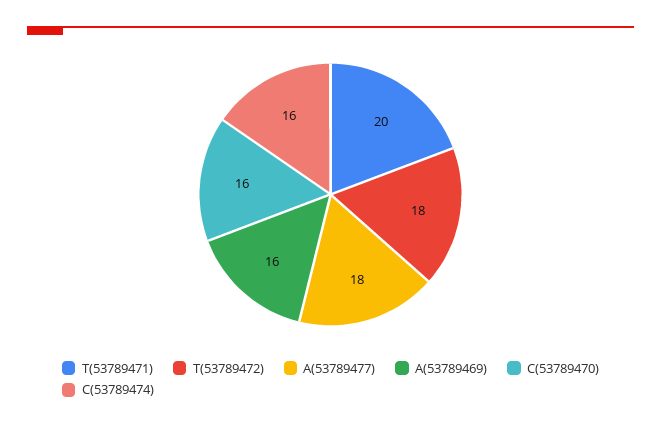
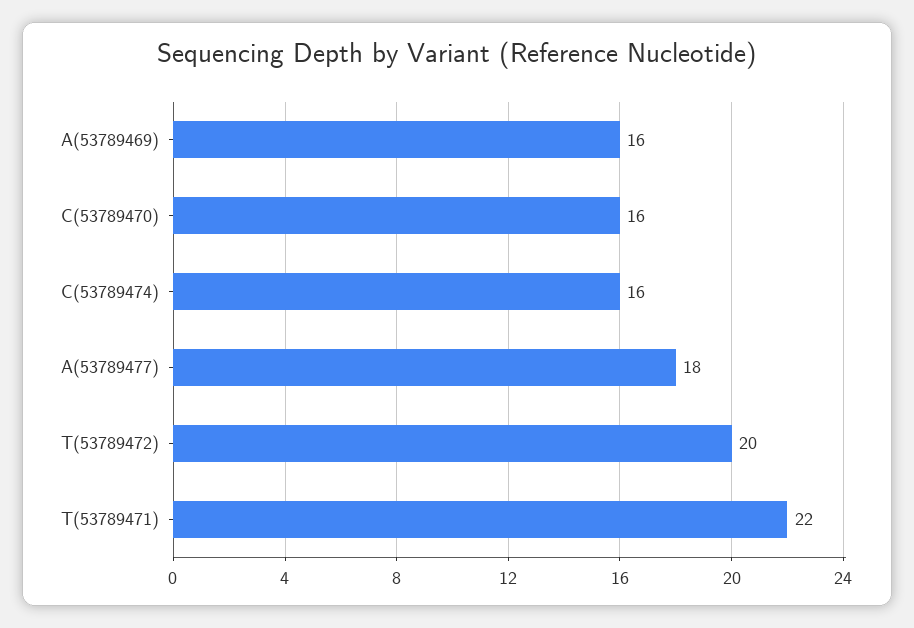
  {
-   "T(53789471)": 20,
+   "T(53789471)": 22,
-   "T(53789472)": 18,
+   "T(53789472)": 20,
    "A(53789477)": 18,
    "A(53789469)": 16,
    "C(53789470)": 16,
    "C(53789474)": 16
  }

